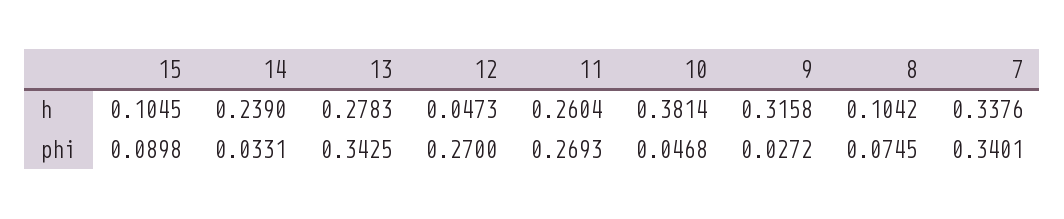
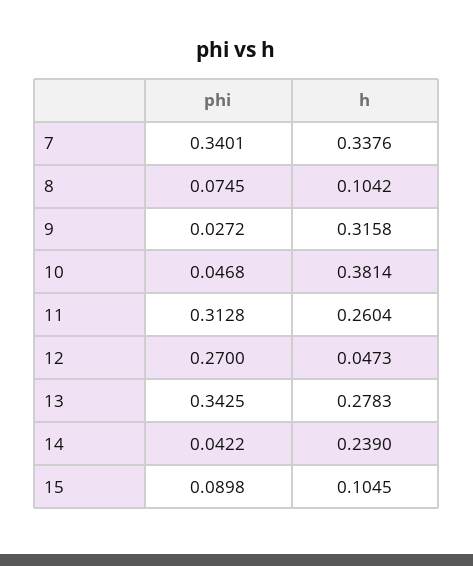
  {
    "15": {
      "h": 0.1045,
      "phi": 0.0898
    },
    "14": {
      "h": 0.239,
-     "phi": 0.0331
+     "phi": 0.0422
    },
    "13": {
      "h": 0.2783,
      "phi": 0.3425
    },
    "12": {
      "h": 0.0473,
      "phi": 0.27
    },
    "11": {
      "h": 0.2604,
-     "phi": 0.2693
+     "phi": 0.3128
    },
    "10": {
      "h": 0.3814,
      "phi": 0.0468
    },
    "9": {
      "h": 0.3158,
      "phi": 0.0272
    },
    "8": {
      "h": 0.1042,
      "phi": 0.0745
    },
    "7": {
      "h": 0.3376,
      "phi": 0.3401
    }
  }

